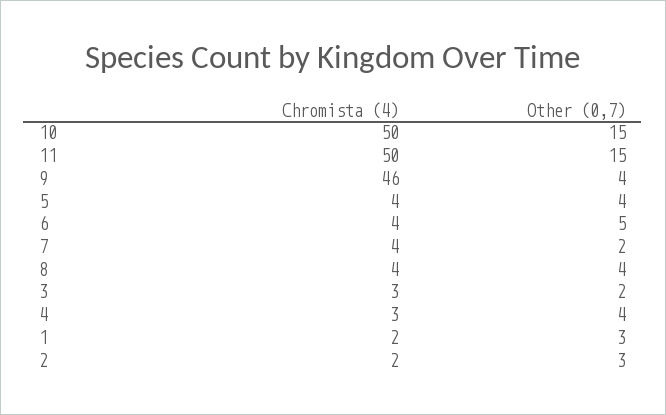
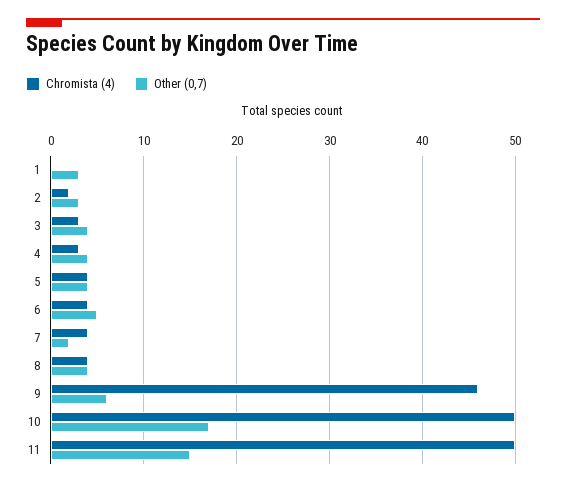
  {
    "Chromista (4)": {
      "10": 50,
      "11": 50,
      "9": 46,
      "5": 4,
      "6": 4,
      "7": 4,
      "8": 4,
      "3": 3,
      "4": 3,
-     "1": 2,
+     "1": 0,
      "2": 2
    },
    "Other (0,7)": {
-     "10": 15,
+     "10": 17,
      "11": 15,
-     "9": 4,
+     "9": 6,
      "5": 4,
      "6": 5,
      "7": 2,
      "8": 4,
-     "3": 2,
+     "3": 4,
      "4": 4,
      "1": 3,
      "2": 3
    }
  }

